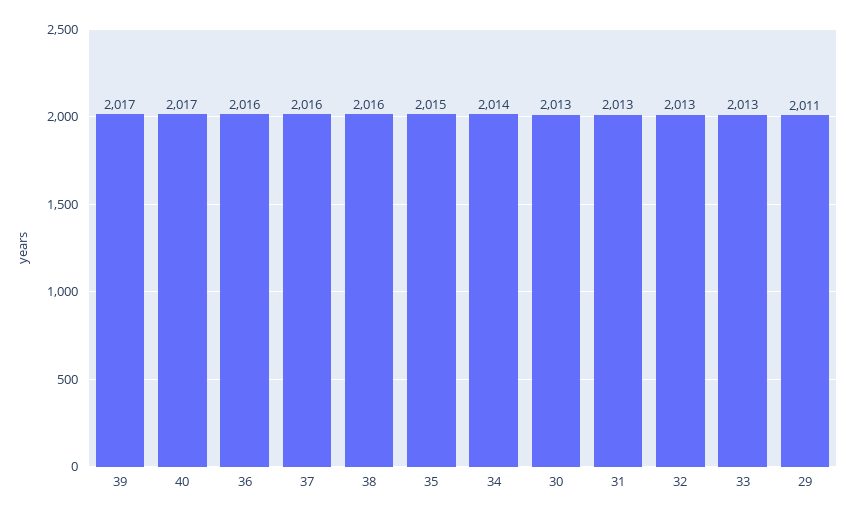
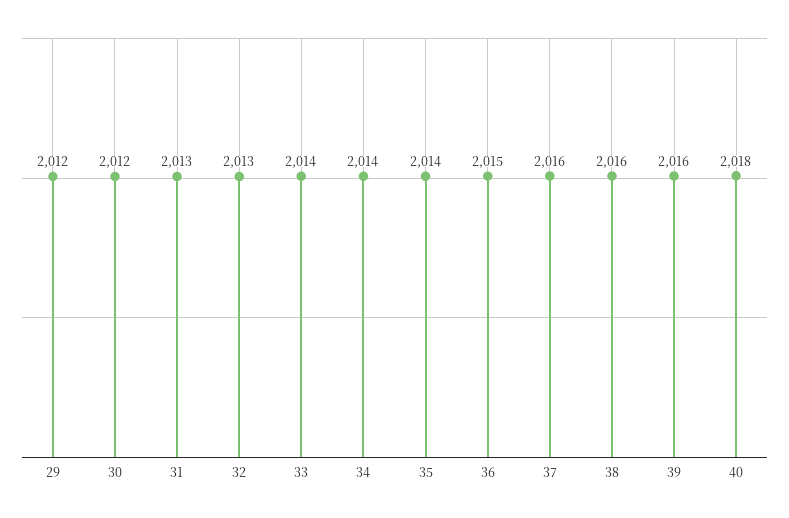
  {
-   "39": 2017,
+   "39": 2016,
-   "40": 2017,
+   "40": 2018,
-   "36": 2016,
+   "36": 2015,
    "37": 2016,
    "38": 2016,
-   "35": 2015,
+   "35": 2014,
    "34": 2014,
-   "30": 2013,
+   "30": 2012,
    "31": 2013,
    "32": 2013,
-   "33": 2013,
+   "33": 2014,
-   "29": 2011
+   "29": 2012
  }

